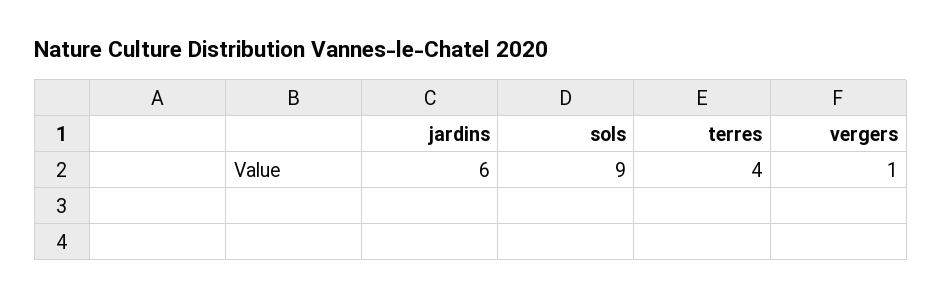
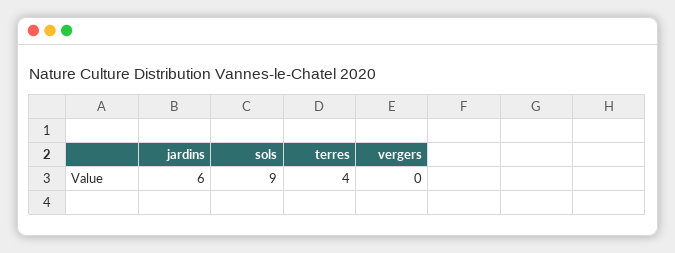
  {
    "jardins": 6,
    "sols": 9,
    "terres": 4,
-   "vergers": 1
+   "vergers": 0
  }

